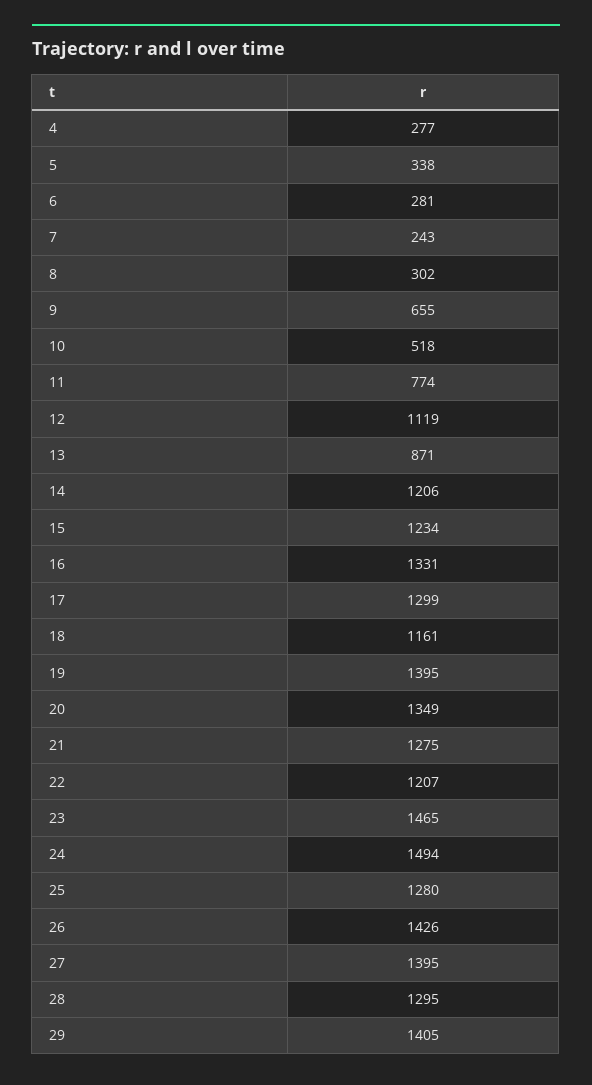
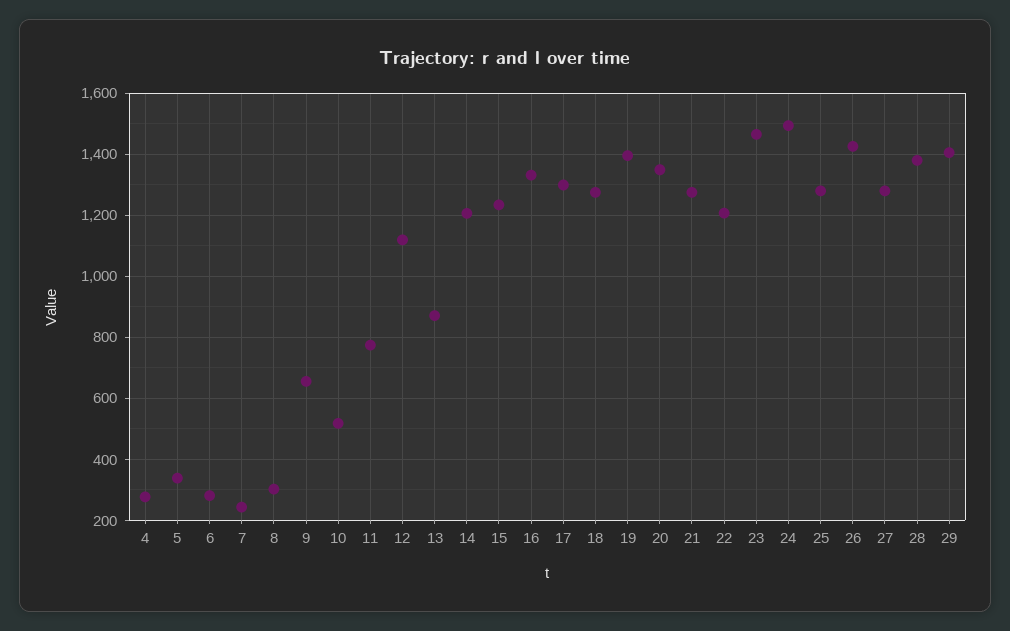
  {
    "4": 277,
    "5": 338,
    "6": 281,
    "7": 243,
    "8": 302,
    "9": 655,
    "10": 518,
    "11": 774,
    "12": 1119,
    "13": 871,
    "14": 1206,
    "15": 1234,
    "16": 1331,
    "17": 1299,
-   "18": 1161,
+   "18": 1280,
    "19": 1395,
    "20": 1349,
    "21": 1275,
    "22": 1207,
    "23": 1465,
    "24": 1494,
    "25": 1280,
    "26": 1426,
-   "27": 1395,
+   "27": 1280,
-   "28": 1295,
+   "28": 1380,
    "29": 1405
  }

